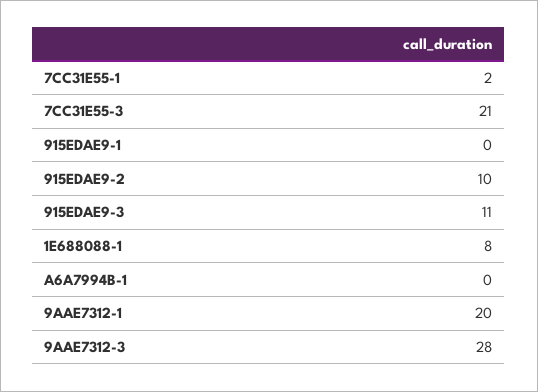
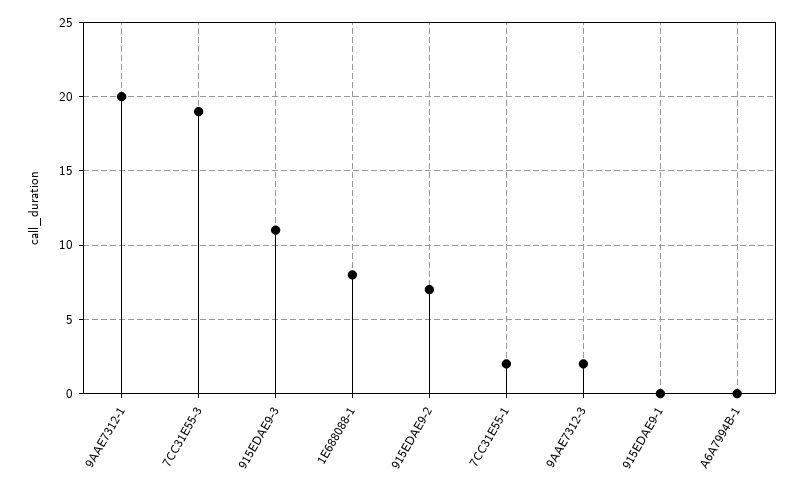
  {
    "7CC31E55-1": 2,
-   "7CC31E55-3": 21,
+   "7CC31E55-3": 19,
    "915EDAE9-1": 0,
-   "915EDAE9-2": 10,
+   "915EDAE9-2": 7,
    "915EDAE9-3": 11,
    "1E688088-1": 8,
    "A6A7994B-1": 0,
    "9AAE7312-1": 20,
-   "9AAE7312-3": 28
+   "9AAE7312-3": 2
  }

